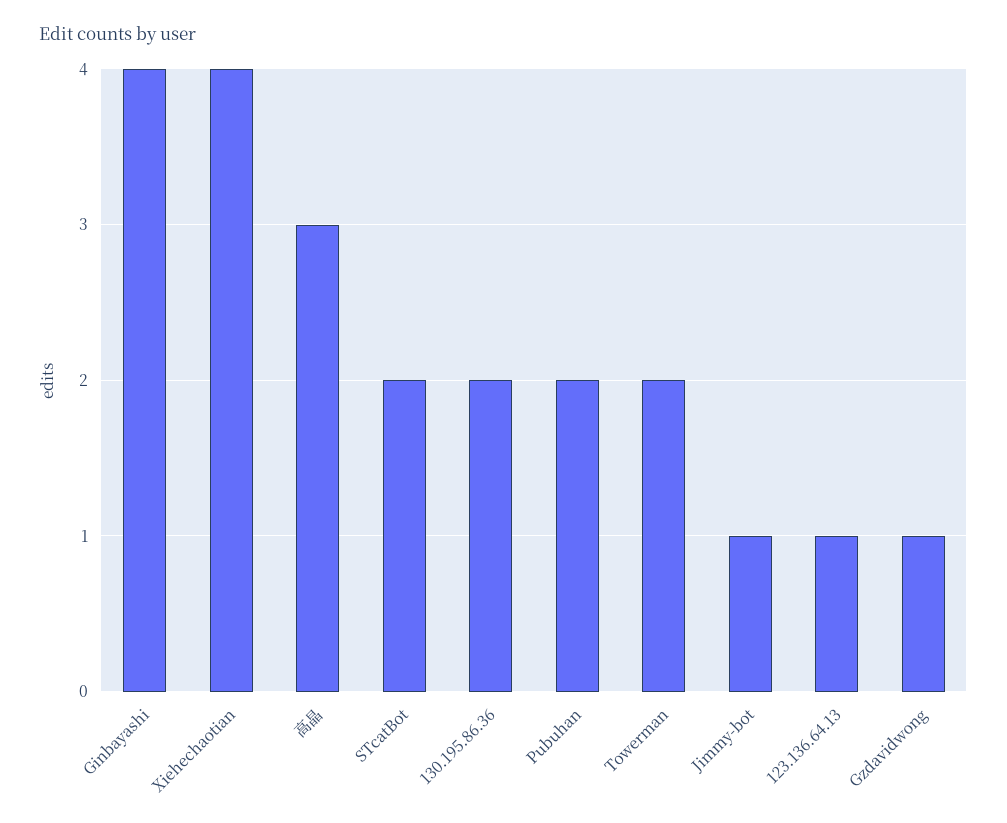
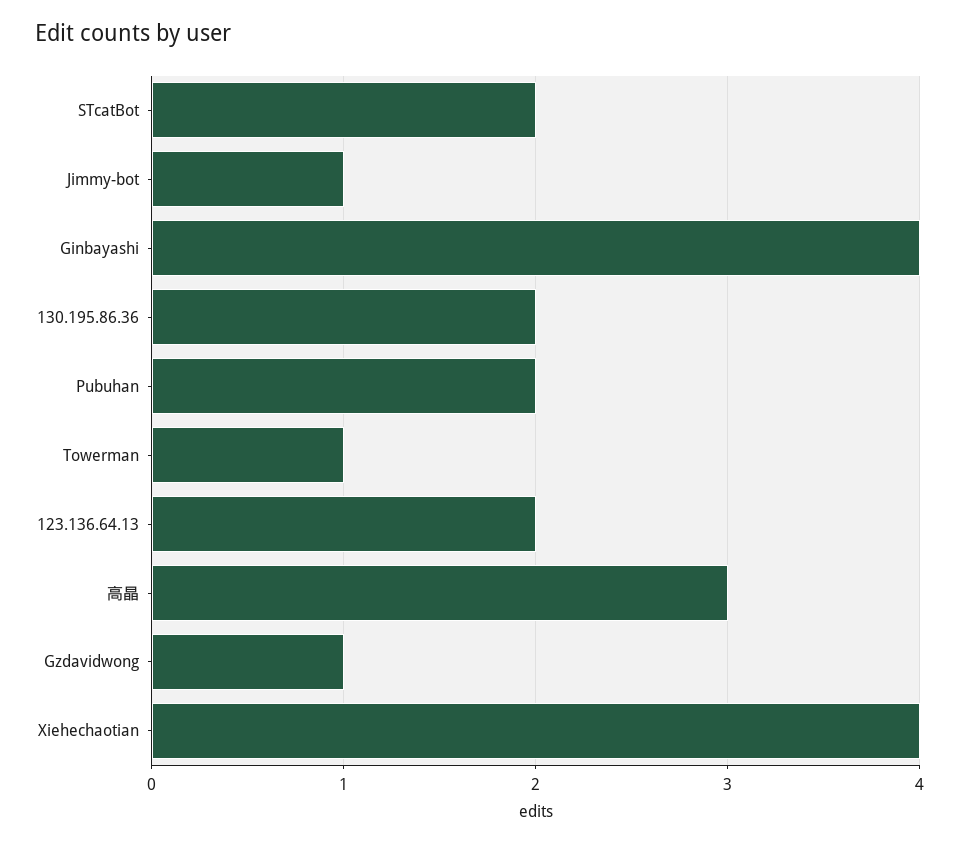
  {
    "Ginbayashi": 4,
    "Xiehechaotian": 4,
    "高晶": 3,
    "STcatBot": 2,
    "130.195.86.36": 2,
    "Pubuhan": 2,
-   "Towerman": 2,
+   "Towerman": 1,
    "Jimmy-bot": 1,
-   "123.136.64.13": 1,
+   "123.136.64.13": 2,
    "Gzdavidwong": 1
  }

